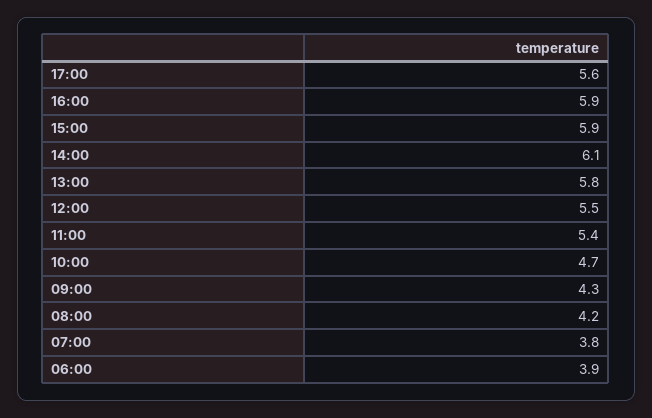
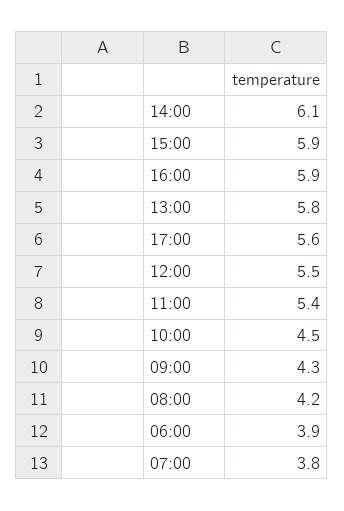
  {
    "17:00": 5.6,
    "16:00": 5.9,
    "15:00": 5.9,
    "14:00": 6.1,
    "13:00": 5.8,
    "12:00": 5.5,
    "11:00": 5.4,
-   "10:00": 4.7,
+   "10:00": 4.5,
    "09:00": 4.3,
    "08:00": 4.2,
    "07:00": 3.8,
    "06:00": 3.9
  }

